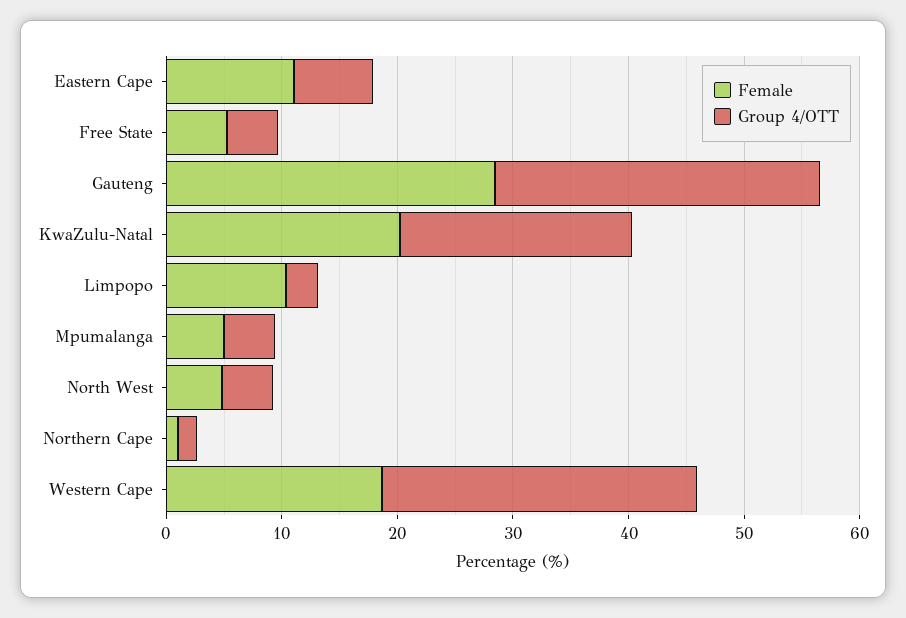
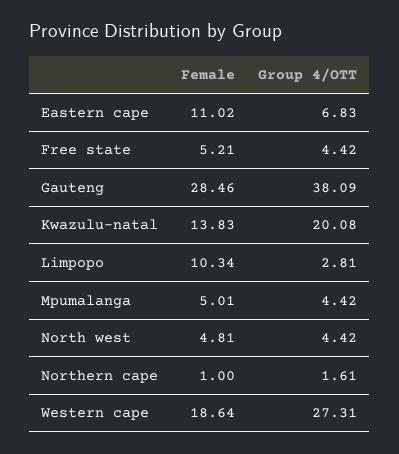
  {
    "Female": {
      "Eastern Cape": 11.02,
      "Free State": 5.21,
      "Gauteng": 28.46,
-     "KwaZulu-Natal": 20,
+     "KwaZulu-Natal": 13.83,
      "Limpopo": 10.34,
      "Mpumalanga": 5.01,
      "North West": 4.81,
      "Northern Cape": 1,
      "Western Cape": 18.64
    },
    "Group 4/OTT": {
      "Eastern Cape": 6.83,
      "Free State": 4.42,
-     "Gauteng": 28,
+     "Gauteng": 38.09,
      "KwaZulu-Natal": 20.08,
      "Limpopo": 2.81,
      "Mpumalanga": 4.42,
      "North West": 4.42,
      "Northern Cape": 1.61,
      "Western Cape": 27.31
    }
  }

